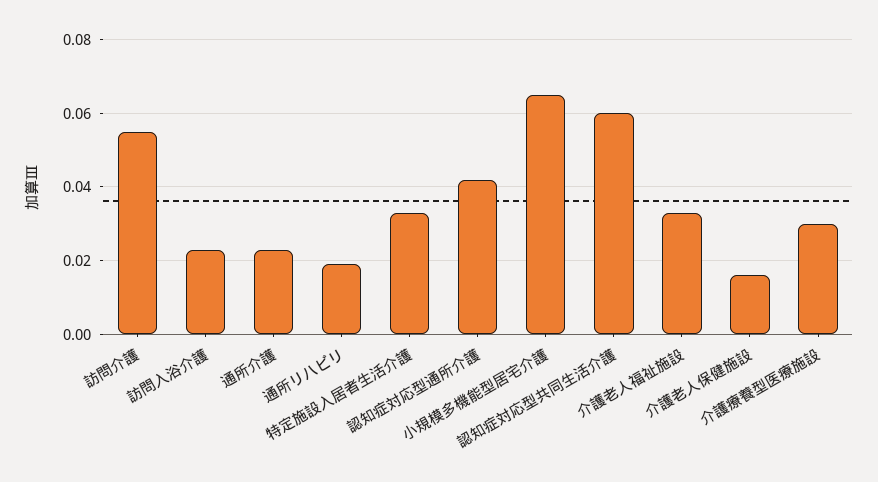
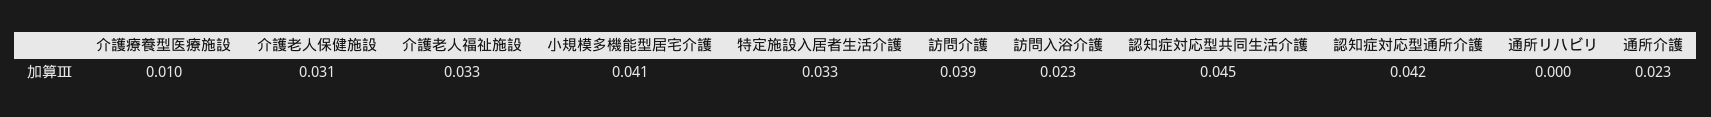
  {
-   "訪問介護": 0.055,
+   "訪問介護": 0.039,
    "訪問入浴介護": 0.023,
    "通所介護": 0.023,
-   "通所リハビリ": 0.02,
+   "通所リハビリ": 0,
    "特定施設入居者生活介護": 0.033,
    "認知症対応型通所介護": 0.042,
-   "小規模多機能型居宅介護": 0.065,
+   "小規模多機能型居宅介護": 0.041,
-   "認知症対応型共同生活介護": 0.06,
+   "認知症対応型共同生活介護": 0.045,
    "介護老人福祉施設": 0.033,
-   "介護老人保健施設": 0.015,
+   "介護老人保健施設": 0.031,
-   "介護療養型医療施設": 0.03
+   "介護療養型医療施設": 0.01
  }

